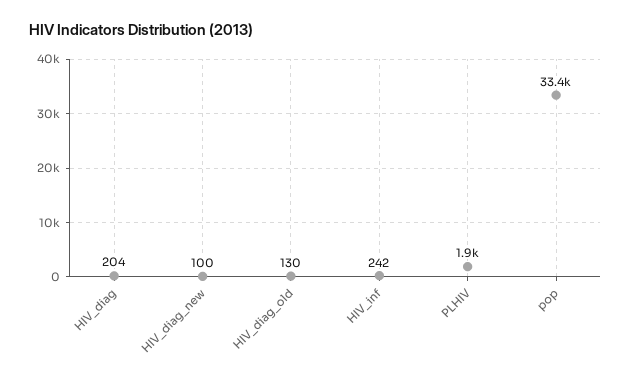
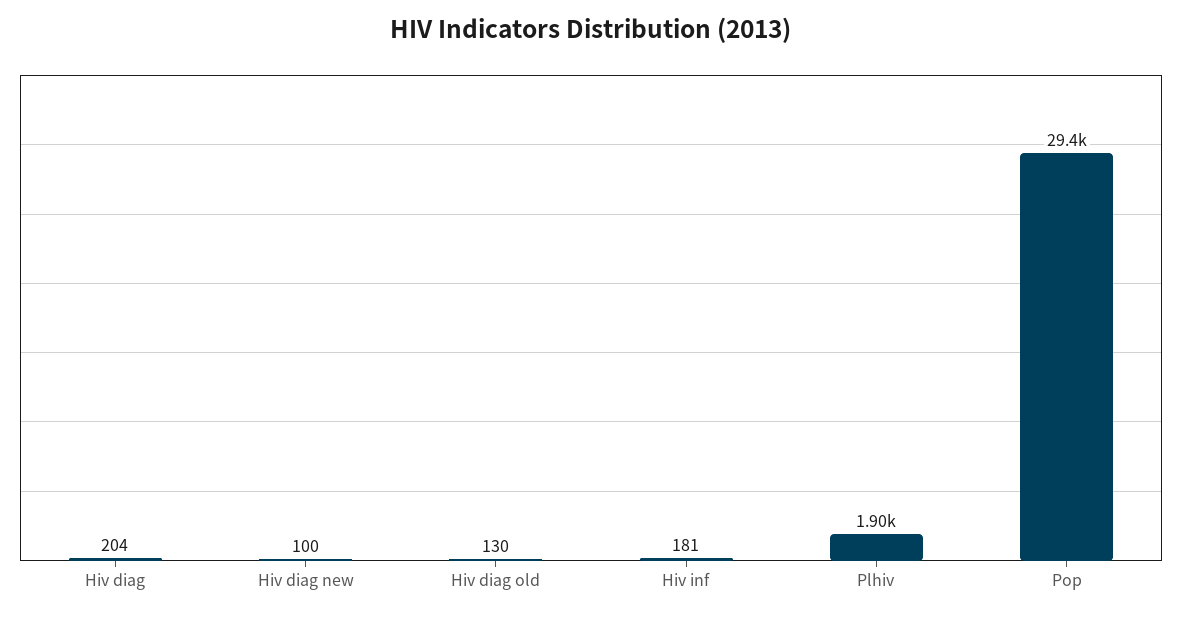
  {
    "HIV_diag": 204,
    "HIV_diag_new": 100,
    "HIV_diag_old": 130,
-   "HIV_inf": 242,
+   "HIV_inf": 181,
    "PLHIV": 1900,
-   "pop": 33400
+   "pop": 29400
  }

